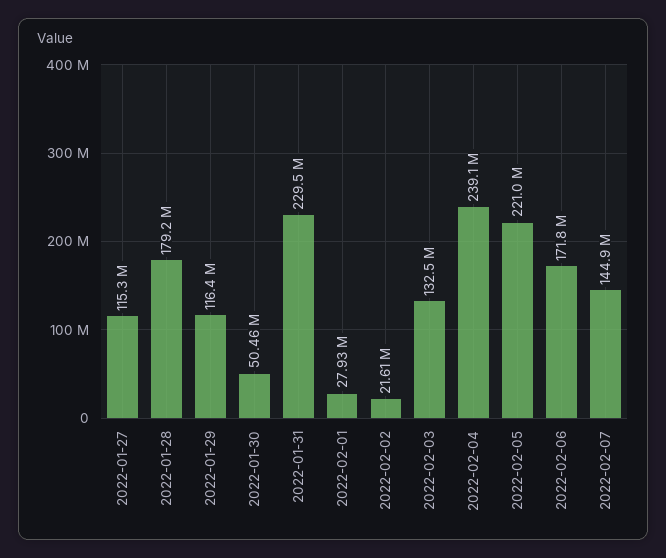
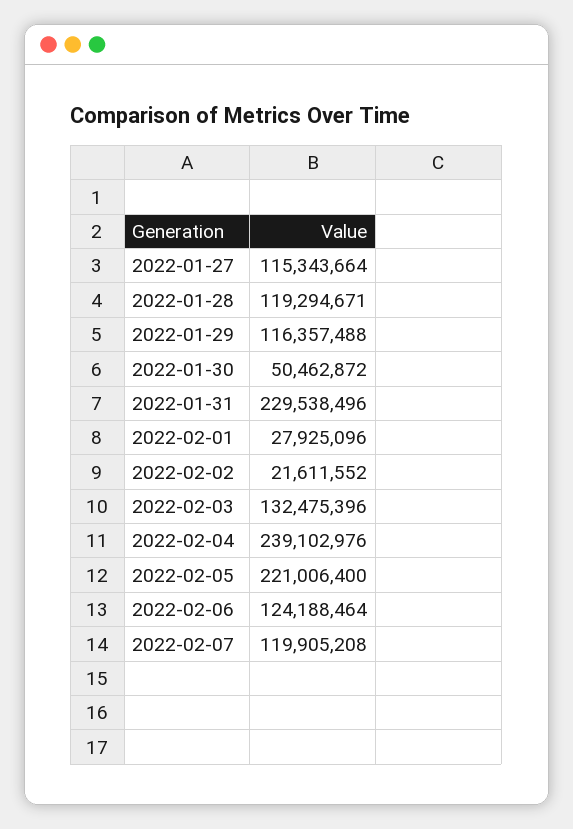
  {
    "2022-01-27": 115343664,
-   "2022-01-28": 179200000,
+   "2022-01-28": 119294671,
    "2022-01-29": 116357488,
    "2022-01-30": 50462872,
    "2022-01-31": 229538496,
    "2022-02-01": 27925096,
    "2022-02-02": 21611552,
    "2022-02-03": 132475396,
    "2022-02-04": 239102976,
    "2022-02-05": 221006400,
-   "2022-02-06": 171800000,
+   "2022-02-06": 124188464,
-   "2022-02-07": 144900000
+   "2022-02-07": 119905208
  }

